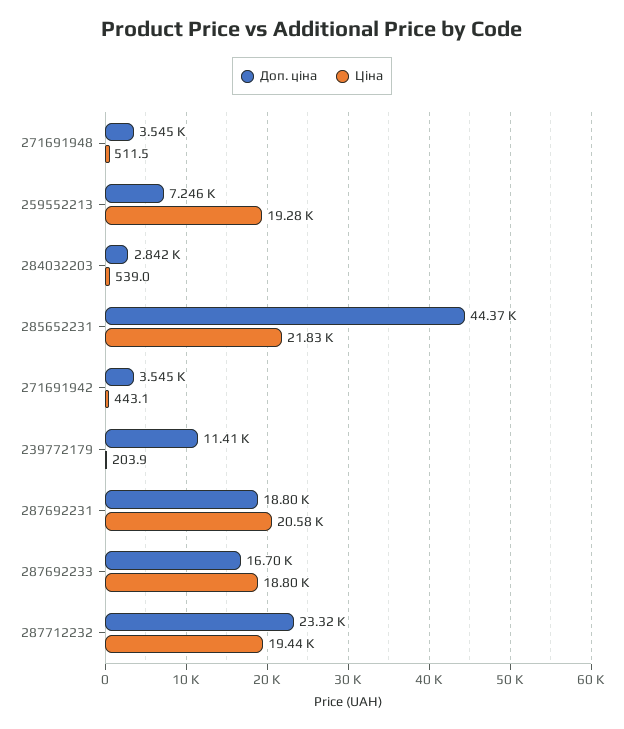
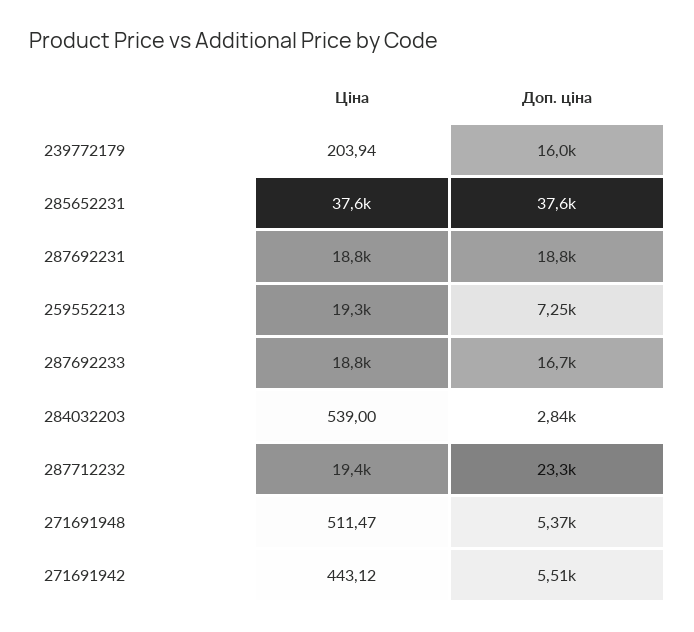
  {
    "Доп. ціна": {
-     "271691948": 3545,
+     "271691948": 5370,
      "259552213": 7246,
      "284032203": 2842,
-     "285652231": 44370,
+     "285652231": 37600,
-     "271691942": 3545,
+     "271691942": 5510,
-     "239772179": 11410,
+     "239772179": 16000,
      "287692231": 18800,
      "287692233": 16700,
      "287712232": 23320
    },
    "Ціна": {
      "271691948": 511.47,
      "259552213": 19280,
      "284032203": 539,
-     "285652231": 21830,
+     "285652231": 37600,
      "271691942": 443.12,
      "239772179": 203.94,
-     "287692231": 20580,
+     "287692231": 18800,
      "287692233": 18800,
      "287712232": 19440
    }
  }

